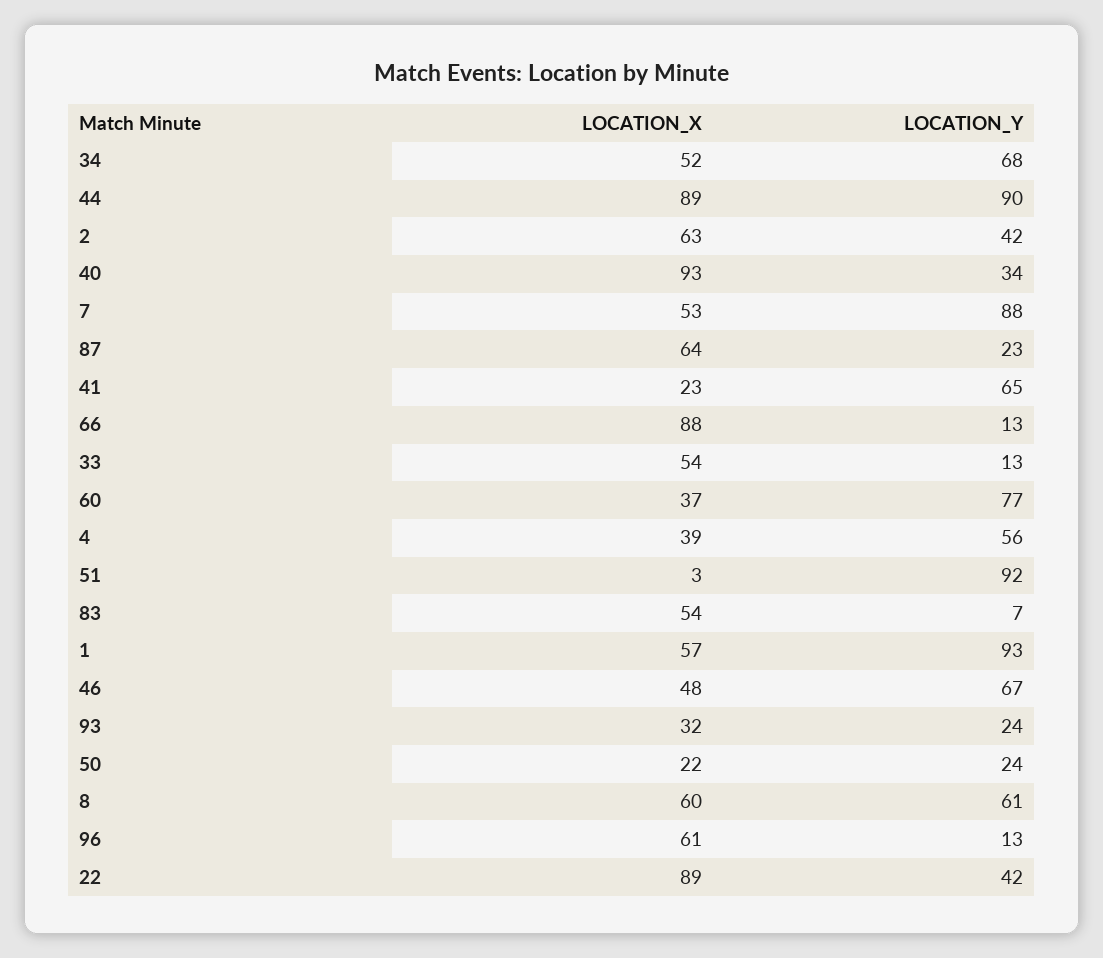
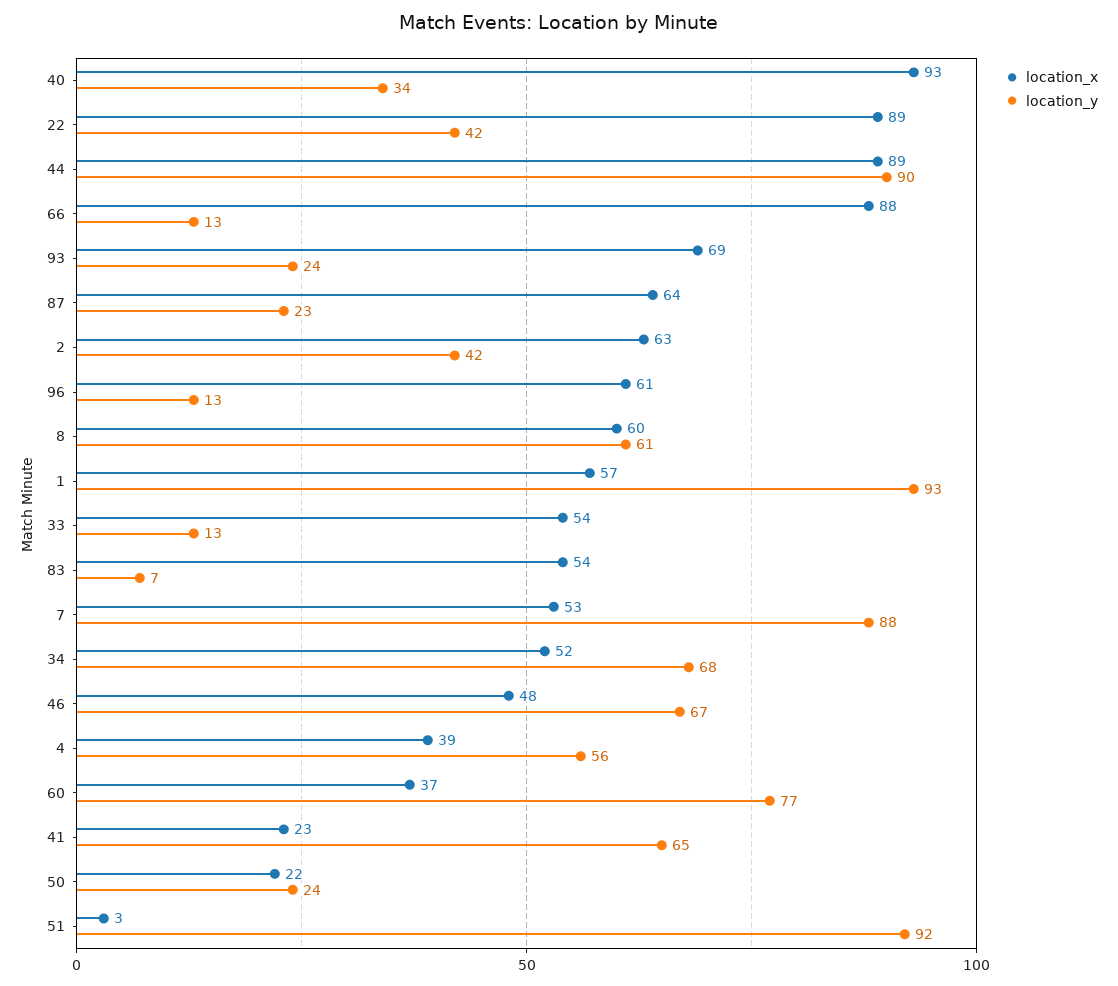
  {
    "LOCATION_X": {
      "34": 52,
      "44": 89,
      "2": 63,
      "40": 93,
      "7": 53,
      "87": 64,
      "41": 23,
      "66": 88,
      "33": 54,
      "60": 37,
      "4": 39,
      "51": 3,
      "83": 54,
      "1": 57,
      "46": 48,
-     "93": 32,
+     "93": 69,
      "50": 22,
      "8": 60,
      "96": 61,
      "22": 89
    },
    "LOCATION_Y": {
      "34": 68,
      "44": 90,
      "2": 42,
      "40": 34,
      "7": 88,
      "87": 23,
      "41": 65,
      "66": 13,
      "33": 13,
      "60": 77,
      "4": 56,
      "51": 92,
      "83": 7,
      "1": 93,
      "46": 67,
      "93": 24,
      "50": 24,
      "8": 61,
      "96": 13,
      "22": 42
    }
  }

